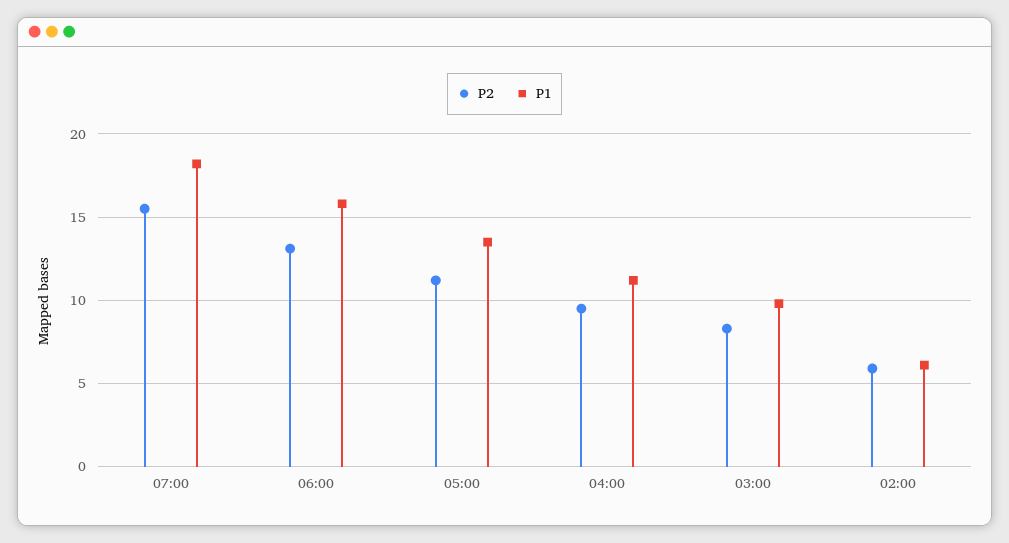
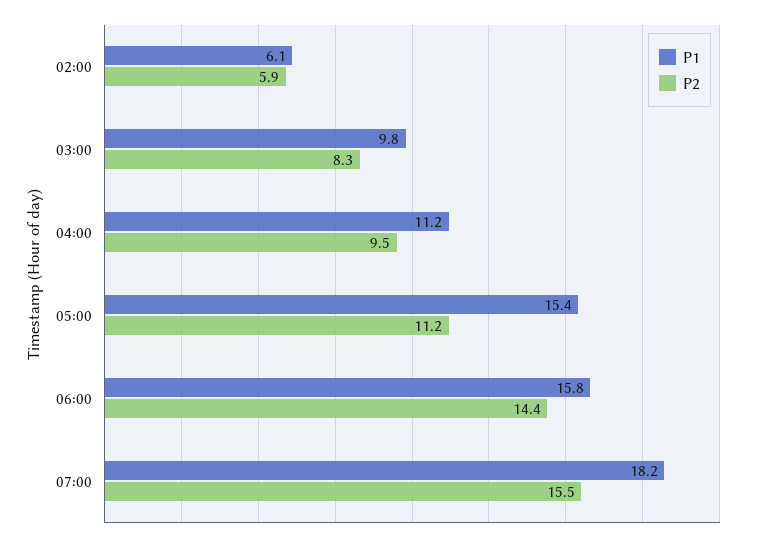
  {
    "P2": {
      "07:00": 15.5,
-     "06:00": 13,
+     "06:00": 14.4,
      "05:00": 11.2,
      "04:00": 9.5,
      "03:00": 8.3,
      "02:00": 5.9
    },
    "P1": {
      "07:00": 18.2,
      "06:00": 15.8,
-     "05:00": 13.5,
+     "05:00": 15.4,
      "04:00": 11.2,
      "03:00": 9.8,
      "02:00": 6.1
    }
  }

